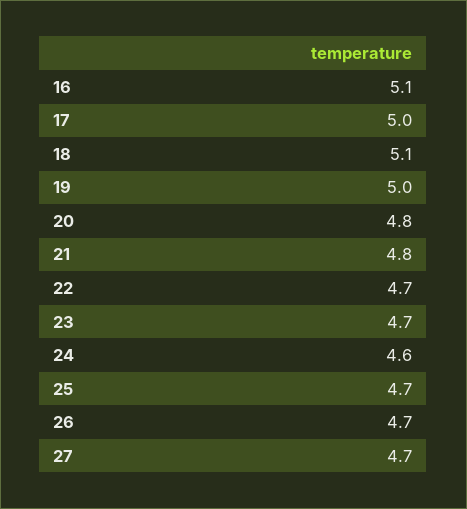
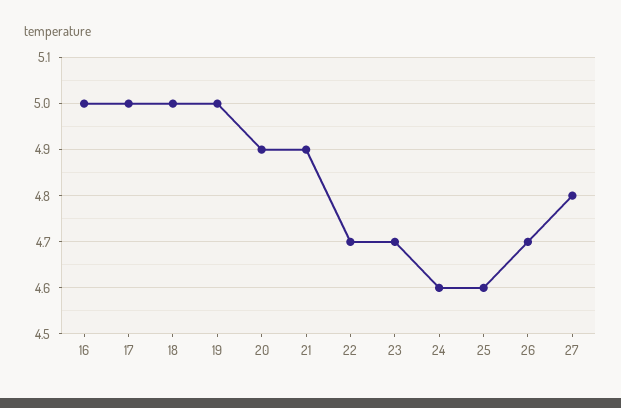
  {
-   "16": 5.1,
+   "16": 5,
    "17": 5,
-   "18": 5.1,
+   "18": 5,
    "19": 5,
-   "20": 4.8,
+   "20": 4.9,
-   "21": 4.8,
+   "21": 4.9,
    "22": 4.7,
    "23": 4.7,
    "24": 4.6,
-   "25": 4.7,
+   "25": 4.6,
    "26": 4.7,
-   "27": 4.7
+   "27": 4.8
  }

